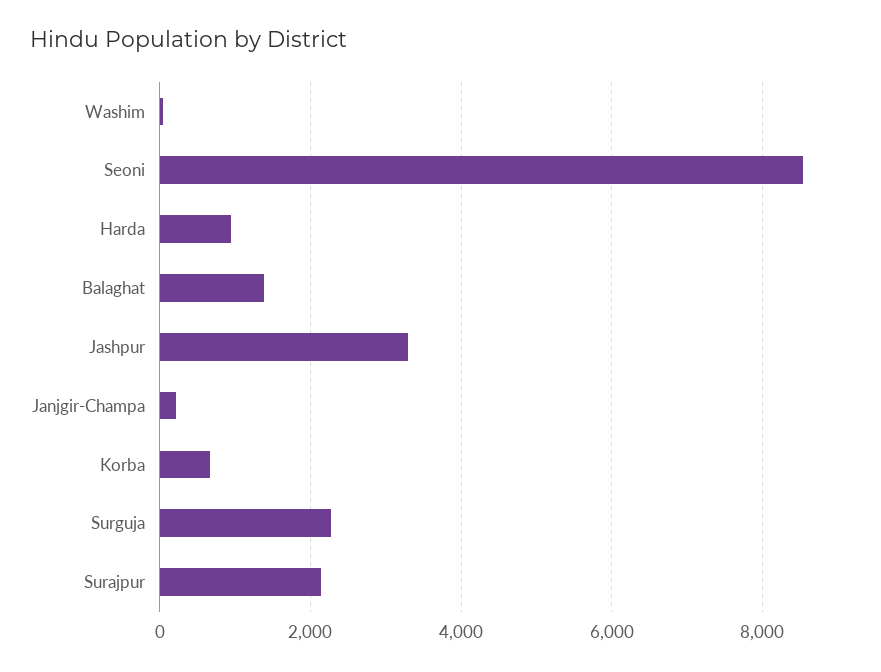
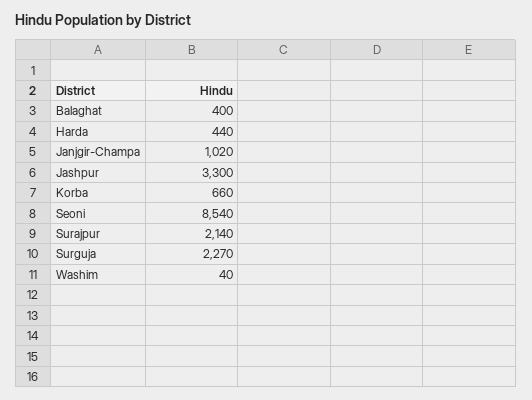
  {
    "Washim": 40,
    "Seoni": 8540,
-   "Harda": 1000,
+   "Harda": 440,
-   "Balaghat": 1400,
+   "Balaghat": 400,
    "Jashpur": 3300,
-   "Janjgir-Champa": 200,
+   "Janjgir-Champa": 1020,
    "Korba": 660,
    "Surguja": 2270,
    "Surajpur": 2140
  }

